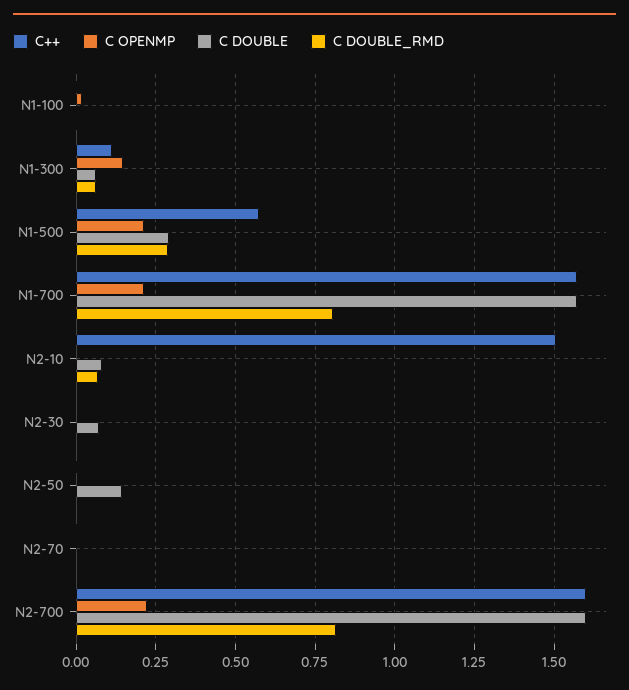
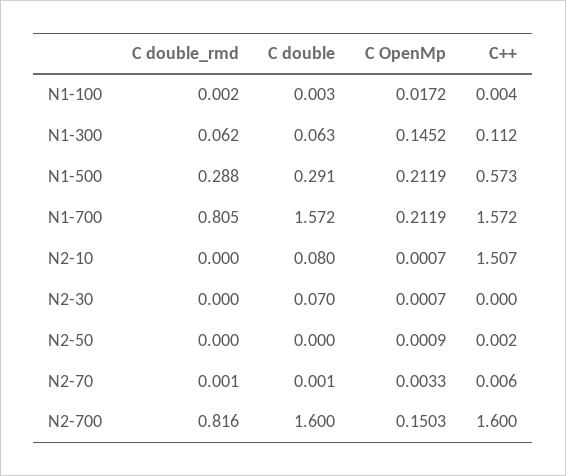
  {
    "C++": {
      "N1-100": 0.004,
      "N1-300": 0.112,
      "N1-500": 0.573,
      "N1-700": 1.572,
      "N2-10": 1.507,
      "N2-30": 0,
      "N2-50": 0.002,
      "N2-70": 0.006,
      "N2-700": 1.6
    },
    "C OPENMP": {
      "N1-100": 0.0172,
      "N1-300": 0.1452,
      "N1-500": 0.2119,
      "N1-700": 0.2119,
      "N2-10": 0.0007,
      "N2-30": 0.0007,
      "N2-50": 0.0009,
      "N2-70": 0.0033,
-     "N2-700": 0.225
+     "N2-700": 0.1503
    },
    "C DOUBLE": {
      "N1-100": 0.003,
      "N1-300": 0.063,
      "N1-500": 0.291,
      "N1-700": 1.572,
      "N2-10": 0.08,
      "N2-30": 0.07,
-     "N2-50": 0.15,
+     "N2-50": 0,
      "N2-70": 0.001,
      "N2-700": 1.6
    },
    "C DOUBLE_RMD": {
      "N1-100": 0.002,
      "N1-300": 0.062,
      "N1-500": 0.288,
      "N1-700": 0.805,
-     "N2-10": 0.075,
+     "N2-10": 0,
      "N2-30": 0,
      "N2-50": 0,
      "N2-70": 0.001,
      "N2-700": 0.816
    }
  }

